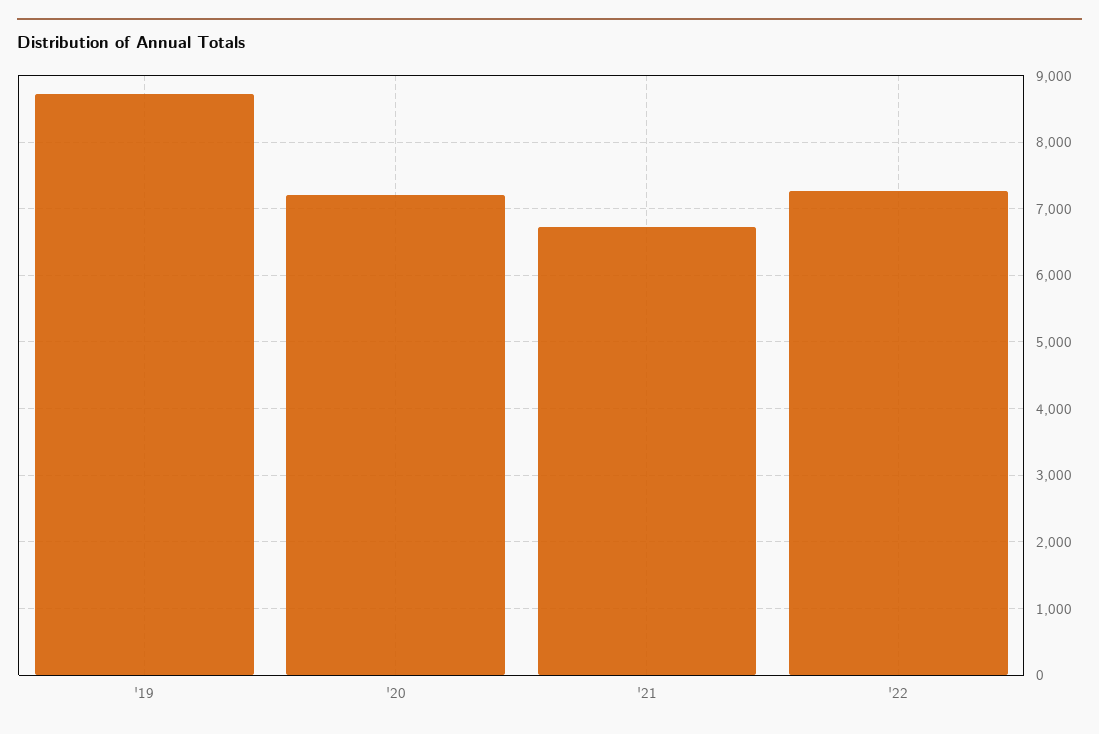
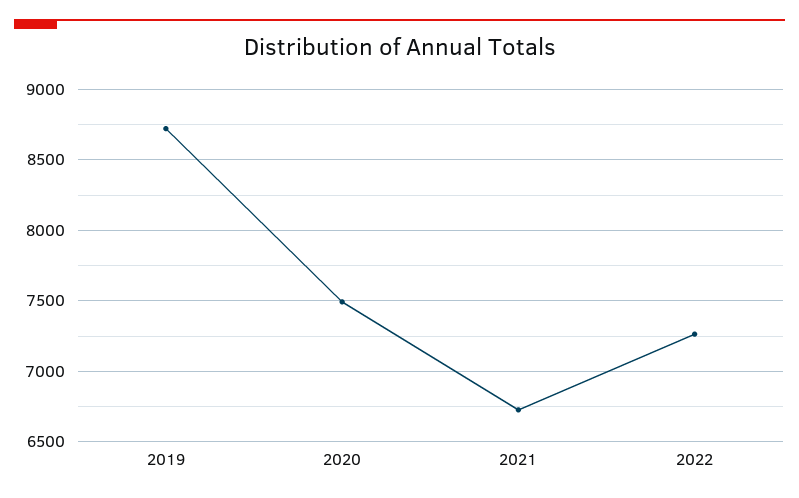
  {
    "'19": 8700,
-   "'20": 7200,
+   "'20": 7500,
    "'21": 6750,
    "'22": 7250
  }

